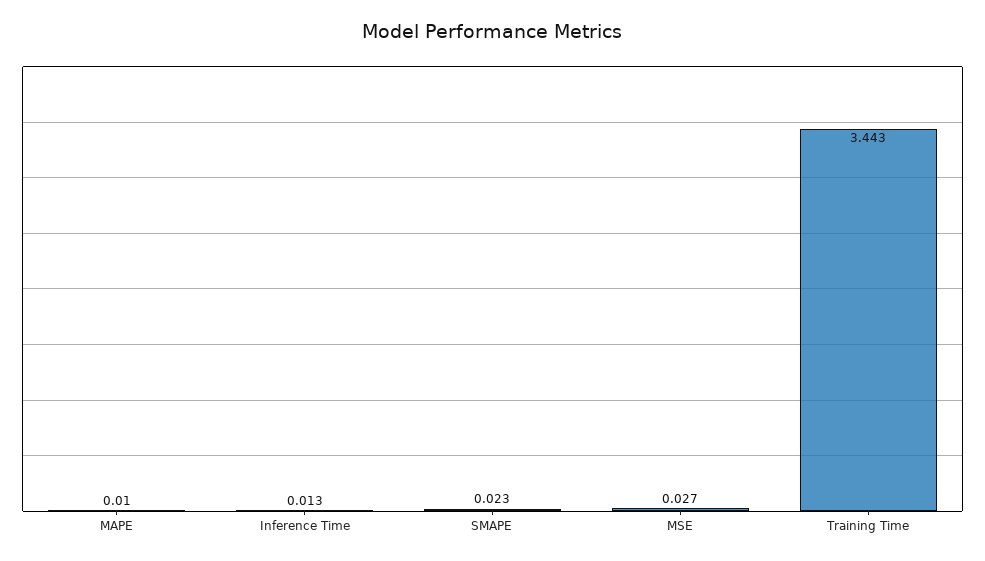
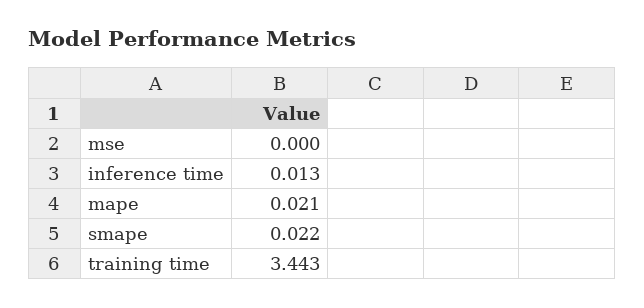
  {
-   "MAPE": 0.01,
+   "MAPE": 0.021,
    "Inference Time": 0.013,
-   "SMAPE": 0.023,
+   "SMAPE": 0.022,
-   "MSE": 0.027,
+   "MSE": 0,
    "Training Time": 3.443
  }

